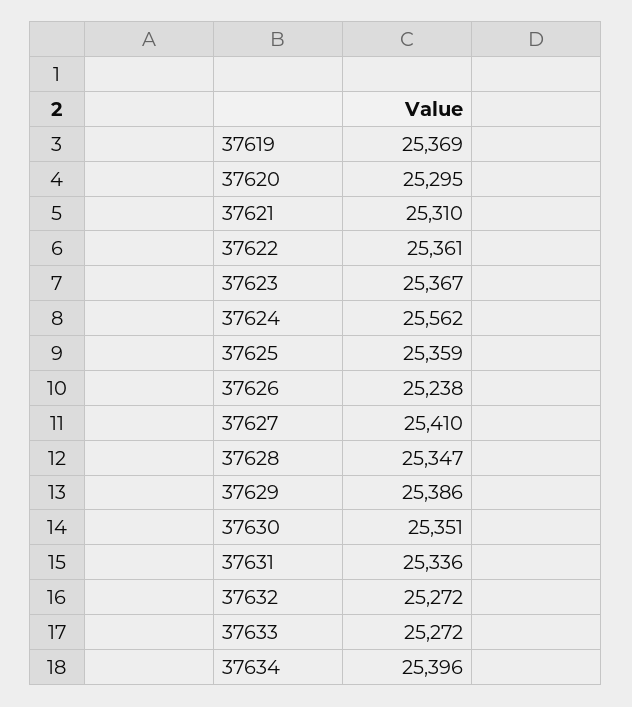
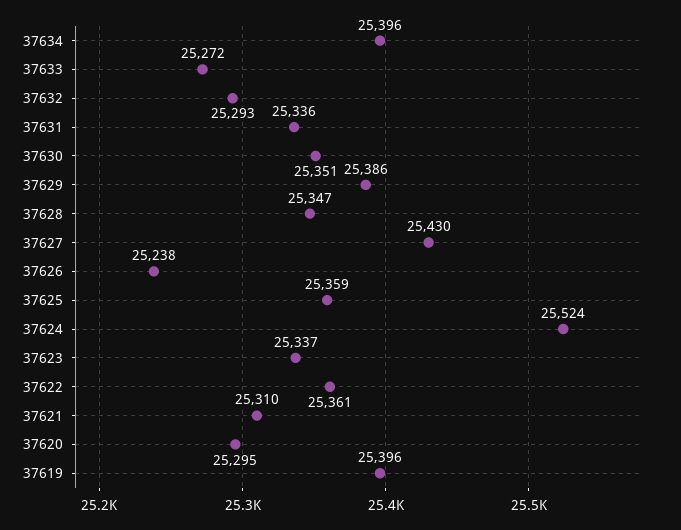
  {
-   "37619": 25369,
+   "37619": 25396,
    "37620": 25295,
    "37621": 25310,
    "37622": 25361,
-   "37623": 25367,
+   "37623": 25337,
-   "37624": 25562,
+   "37624": 25524,
    "37625": 25359,
    "37626": 25238,
-   "37627": 25410,
+   "37627": 25430,
    "37628": 25347,
    "37629": 25386,
    "37630": 25351,
    "37631": 25336,
-   "37632": 25272,
+   "37632": 25293,
    "37633": 25272,
    "37634": 25396
  }

